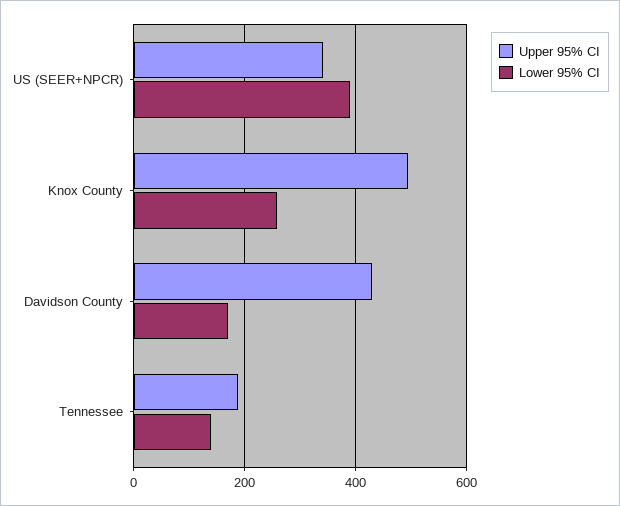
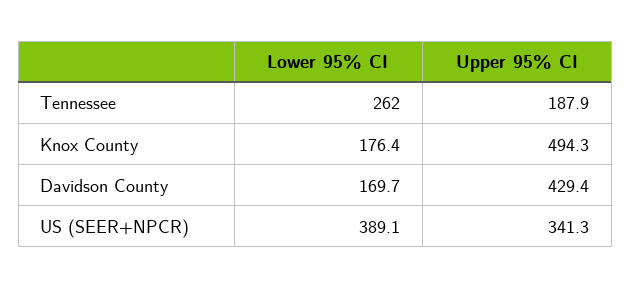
  {
    "Upper 95% CI": {
      "US (SEER+NPCR)": 341.3,
      "Knox County": 494.3,
      "Davidson County": 429.4,
      "Tennessee": 187.9
    },
    "Lower 95% CI": {
      "US (SEER+NPCR)": 389.1,
-     "Knox County": 260,
+     "Knox County": 176.4,
      "Davidson County": 169.7,
-     "Tennessee": 140
+     "Tennessee": 262
    }
  }

